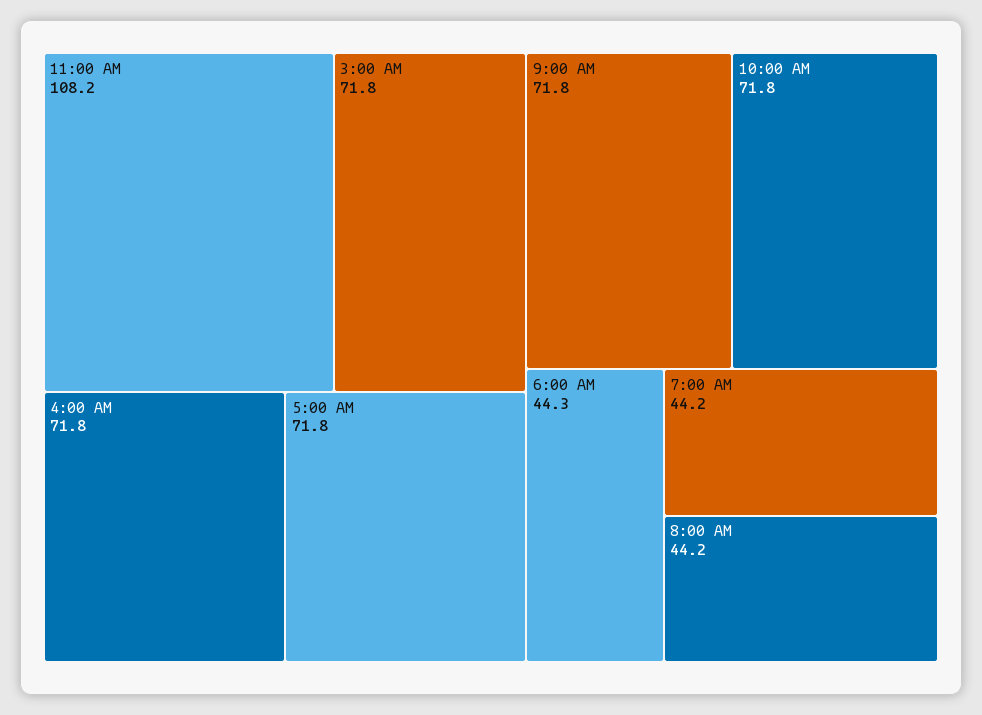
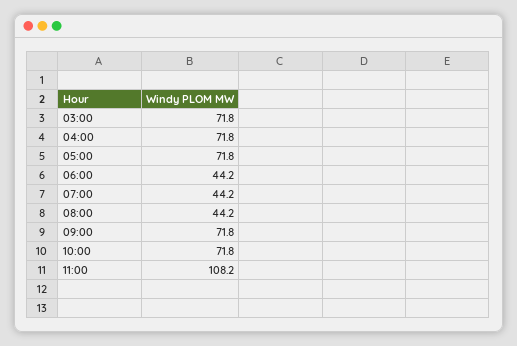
  {
    "11:00 AM": 108.2,
    "3:00 AM": 71.8,
    "4:00 AM": 71.8,
    "5:00 AM": 71.8,
    "9:00 AM": 71.8,
    "10:00 AM": 71.8,
-   "6:00 AM": 44.3,
+   "6:00 AM": 44.2,
    "7:00 AM": 44.2,
    "8:00 AM": 44.2
  }

